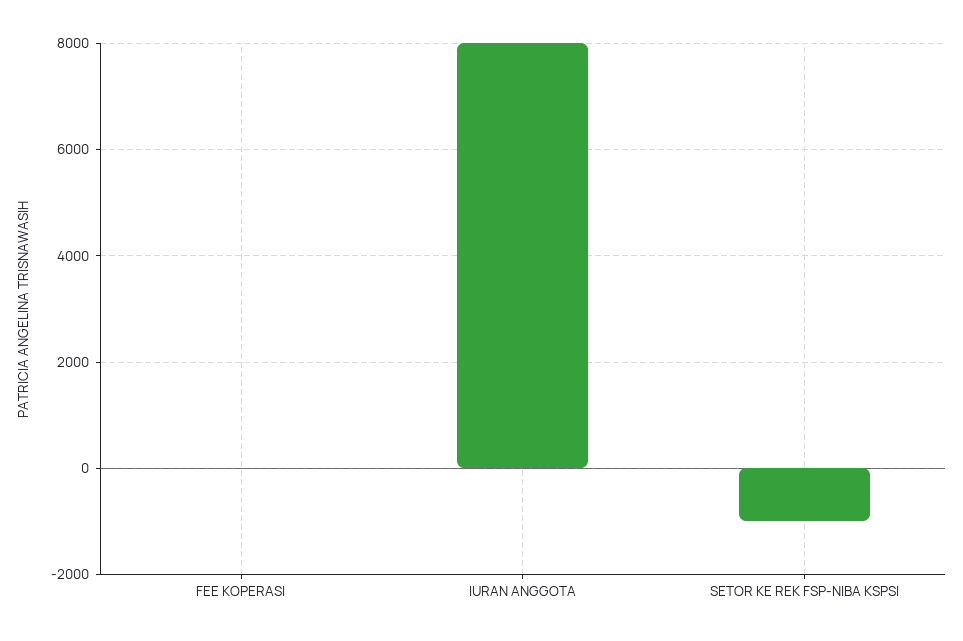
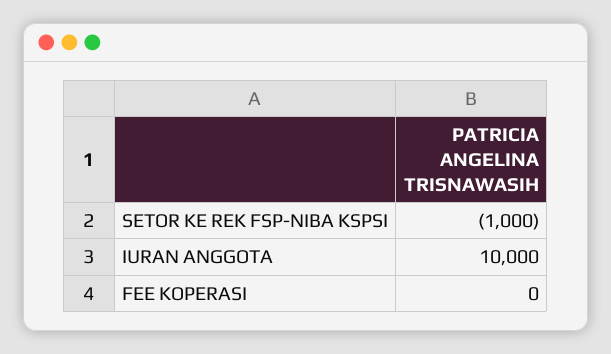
  {
    "FEE KOPERASI": 0,
-   "IURAN ANGGOTA": 8000,
+   "IURAN ANGGOTA": 10000,
    "SETOR KE REK FSP-NIBA KSPSI": -1000
  }

